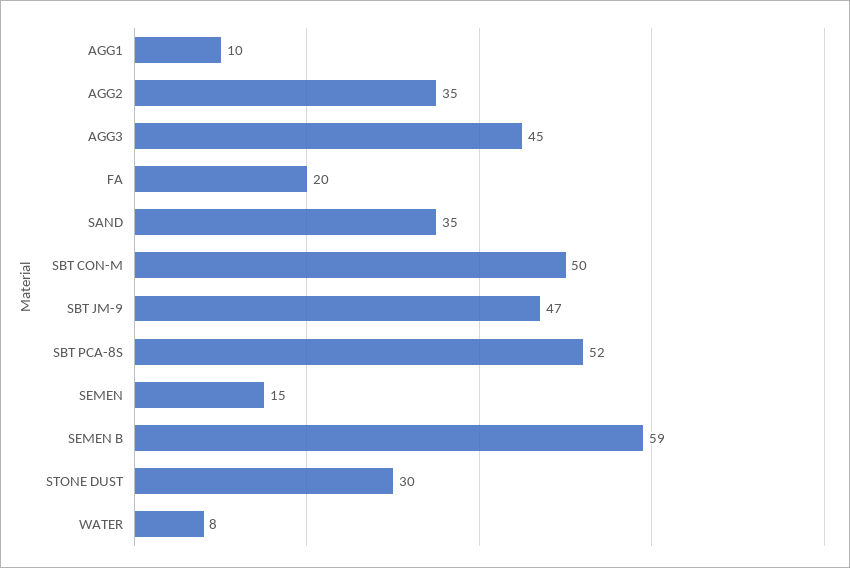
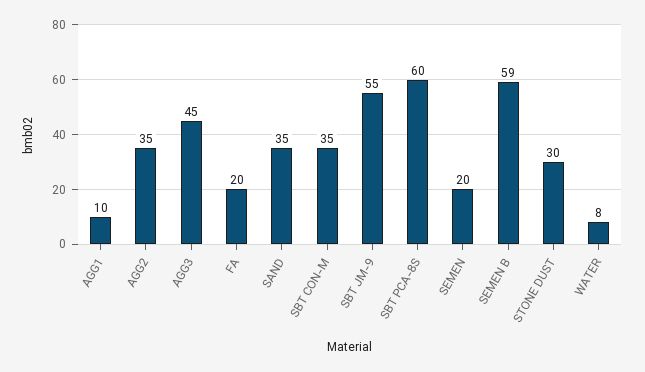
  {
    "AGG1": 10,
    "AGG2": 35,
    "AGG3": 45,
    "FA": 20,
    "SAND": 35,
-   "SBT CON-M": 50,
+   "SBT CON-M": 35,
-   "SBT JM-9": 47,
+   "SBT JM-9": 55,
-   "SBT PCA-8S": 52,
+   "SBT PCA-8S": 60,
-   "SEMEN": 15,
+   "SEMEN": 20,
    "SEMEN B": 59,
    "STONE DUST": 30,
    "WATER": 8
  }

